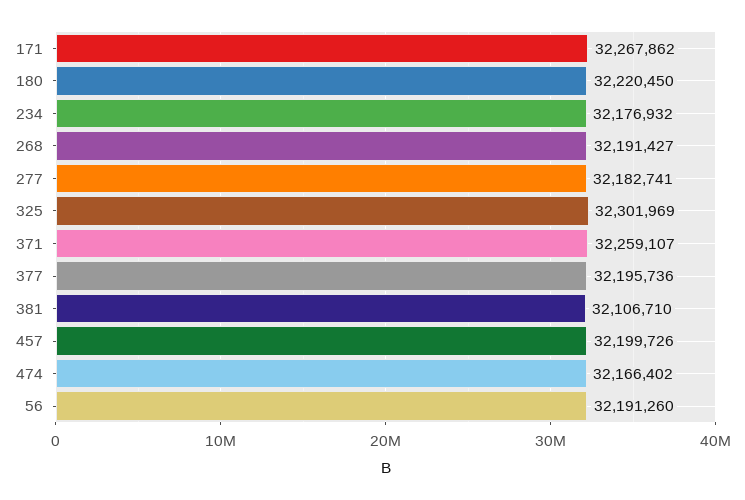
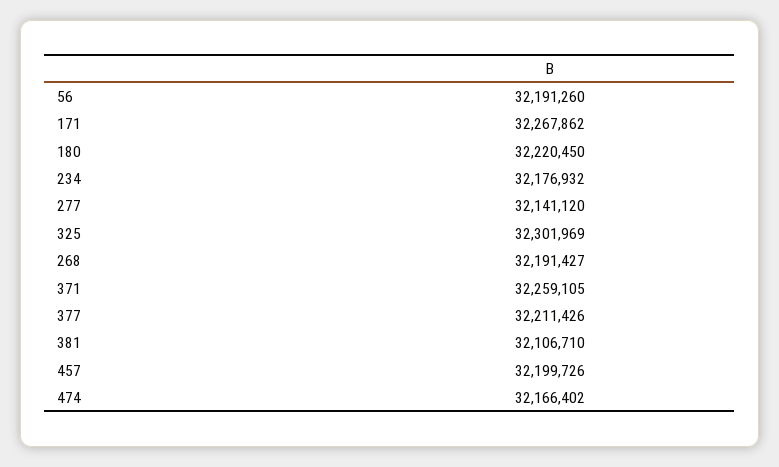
  {
    "171": 32267862,
    "180": 32220450,
    "234": 32176932,
    "268": 32191427,
-   "277": 32182741,
+   "277": 32141120,
    "325": 32301969,
-   "371": 32259107,
+   "371": 32259105,
-   "377": 32195736,
+   "377": 32211426,
    "381": 32106710,
    "457": 32199726,
    "474": 32166402,
    "56": 32191260
  }

